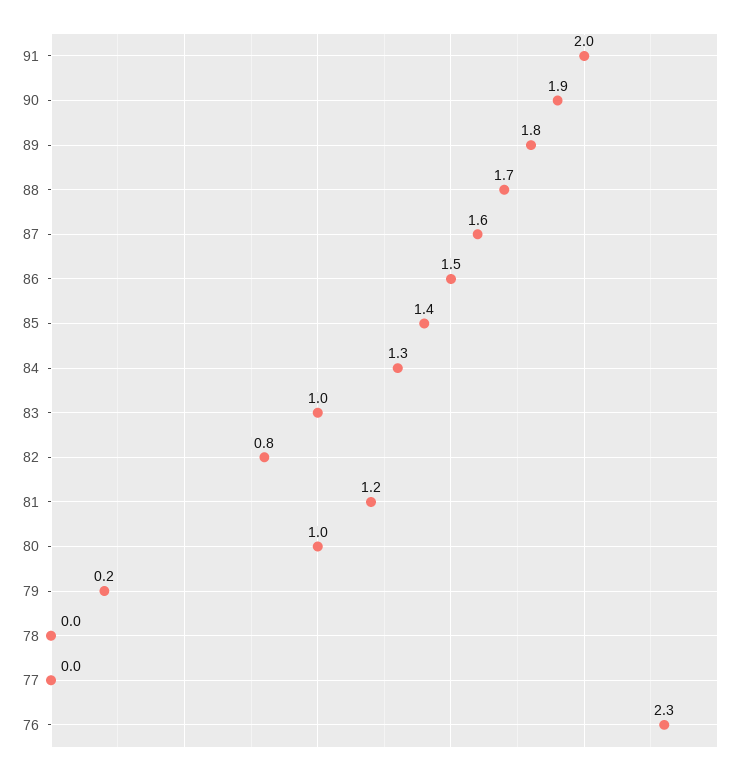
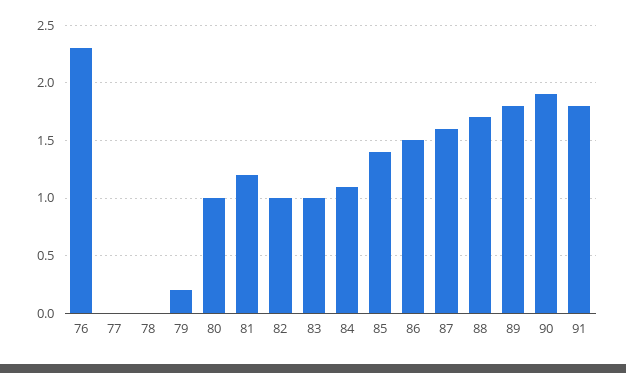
  {
-   "91": 2,
+   "91": 1.8,
    "90": 1.9,
    "89": 1.8,
    "88": 1.7,
    "87": 1.6,
    "86": 1.5,
    "85": 1.4,
-   "84": 1.3,
+   "84": 1.1,
    "83": 1,
-   "82": 0.8,
+   "82": 1,
    "81": 1.2,
    "80": 1,
    "79": 0.2,
    "78": 0,
    "77": 0,
    "76": 2.3
  }

